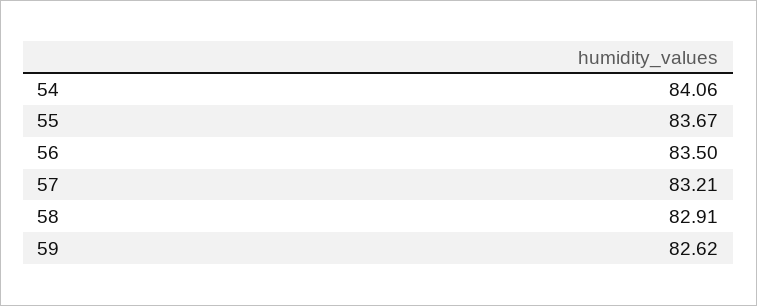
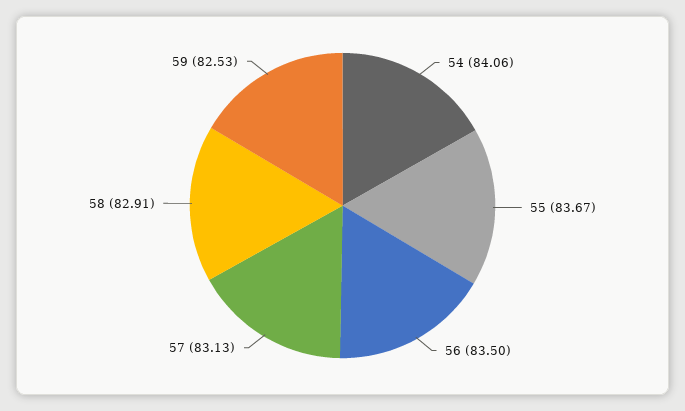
  {
    "54": 84.06,
    "55": 83.67,
    "56": 83.5,
-   "57": 83.21,
+   "57": 83.13,
    "58": 82.91,
-   "59": 82.62
+   "59": 82.53
  }

